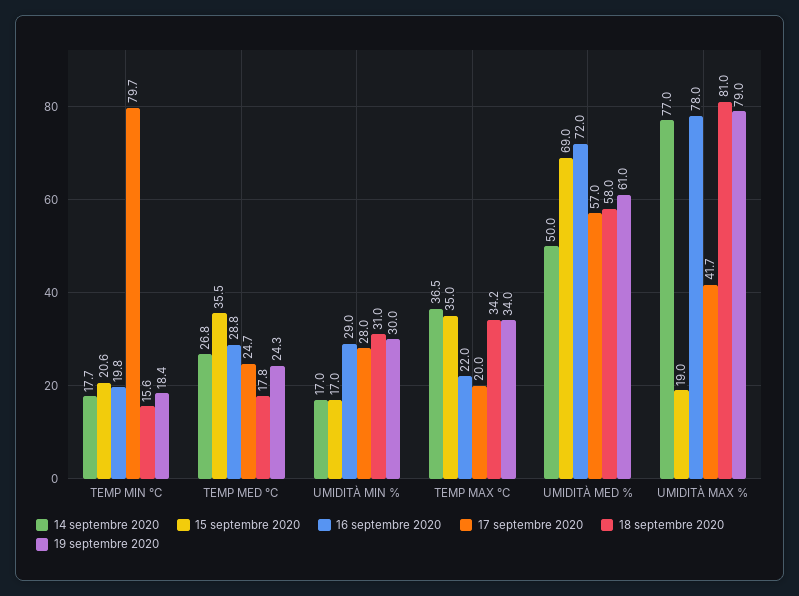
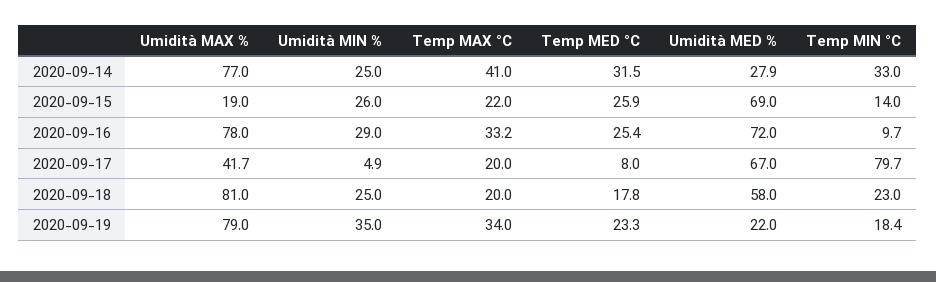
  {
    "14 septembre 2020": {
-     "TEMP MIN °C": 17.7,
+     "TEMP MIN °C": 33,
-     "TEMP MED °C": 26.8,
+     "TEMP MED °C": 31.5,
-     "UMIDITÀ MIN %": 17,
+     "UMIDITÀ MIN %": 25,
-     "TEMP MAX °C": 36.5,
+     "TEMP MAX °C": 41,
-     "UMIDITÀ MED %": 50,
+     "UMIDITÀ MED %": 27.9,
      "UMIDITÀ MAX %": 77
    },
    "15 septembre 2020": {
-     "TEMP MIN °C": 20.6,
+     "TEMP MIN °C": 14,
-     "TEMP MED °C": 35.5,
+     "TEMP MED °C": 25.9,
-     "UMIDITÀ MIN %": 17,
+     "UMIDITÀ MIN %": 26,
-     "TEMP MAX °C": 35,
+     "TEMP MAX °C": 22,
      "UMIDITÀ MED %": 69,
      "UMIDITÀ MAX %": 19
    },
    "16 septembre 2020": {
-     "TEMP MIN °C": 19.8,
+     "TEMP MIN °C": 9.7,
-     "TEMP MED °C": 28.8,
+     "TEMP MED °C": 25.4,
      "UMIDITÀ MIN %": 29,
-     "TEMP MAX °C": 22,
+     "TEMP MAX °C": 33.2,
      "UMIDITÀ MED %": 72,
      "UMIDITÀ MAX %": 78
    },
    "17 septembre 2020": {
      "TEMP MIN °C": 79.7,
-     "TEMP MED °C": 24.7,
+     "TEMP MED °C": 8,
-     "UMIDITÀ MIN %": 28,
+     "UMIDITÀ MIN %": 4.9,
      "TEMP MAX °C": 20,
-     "UMIDITÀ MED %": 57,
+     "UMIDITÀ MED %": 67,
      "UMIDITÀ MAX %": 41.7
    },
    "18 septembre 2020": {
-     "TEMP MIN °C": 15.6,
+     "TEMP MIN °C": 23,
      "TEMP MED °C": 17.8,
-     "UMIDITÀ MIN %": 31,
+     "UMIDITÀ MIN %": 25,
-     "TEMP MAX °C": 34.2,
+     "TEMP MAX °C": 20,
      "UMIDITÀ MED %": 58,
      "UMIDITÀ MAX %": 81
    },
    "19 septembre 2020": {
      "TEMP MIN °C": 18.4,
-     "TEMP MED °C": 24.3,
+     "TEMP MED °C": 23.3,
-     "UMIDITÀ MIN %": 30,
+     "UMIDITÀ MIN %": 35,
      "TEMP MAX °C": 34,
-     "UMIDITÀ MED %": 61,
+     "UMIDITÀ MED %": 22,
      "UMIDITÀ MAX %": 79
    }
  }

